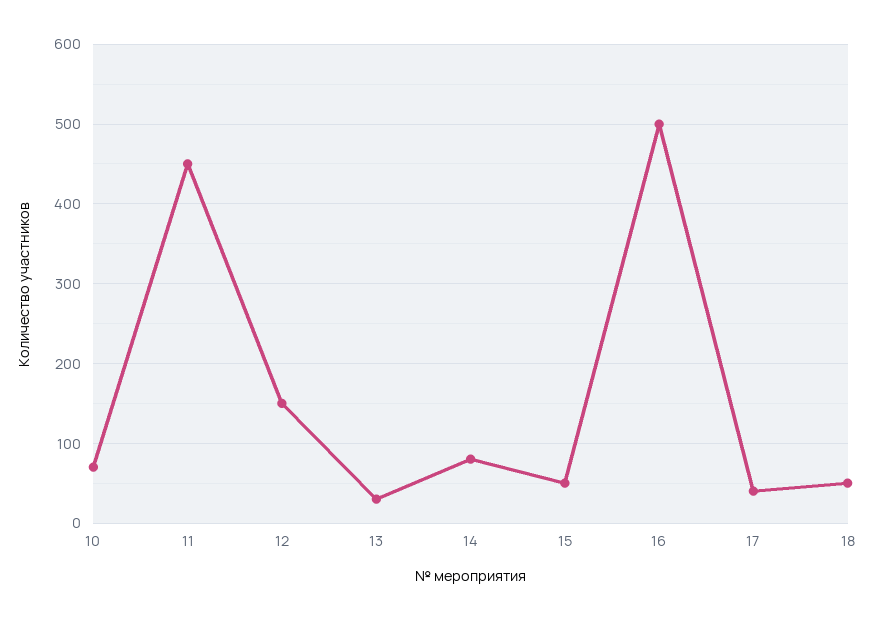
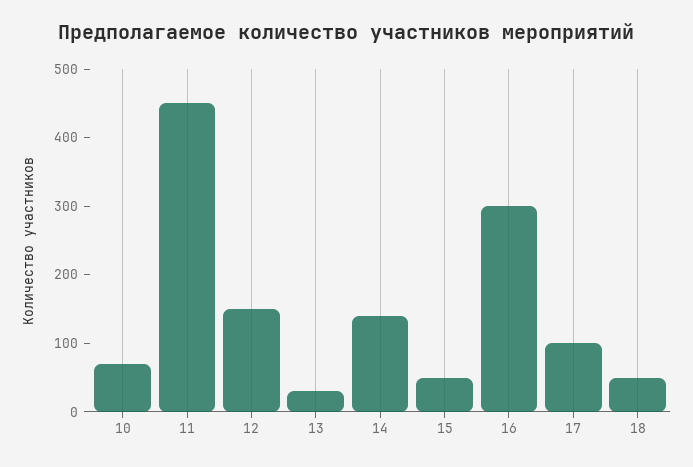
  {
    "10": 70,
    "11": 450,
    "12": 150,
    "13": 30,
-   "14": 80,
+   "14": 140,
    "15": 50,
-   "16": 500,
+   "16": 300,
-   "17": 40,
+   "17": 100,
    "18": 50
  }

